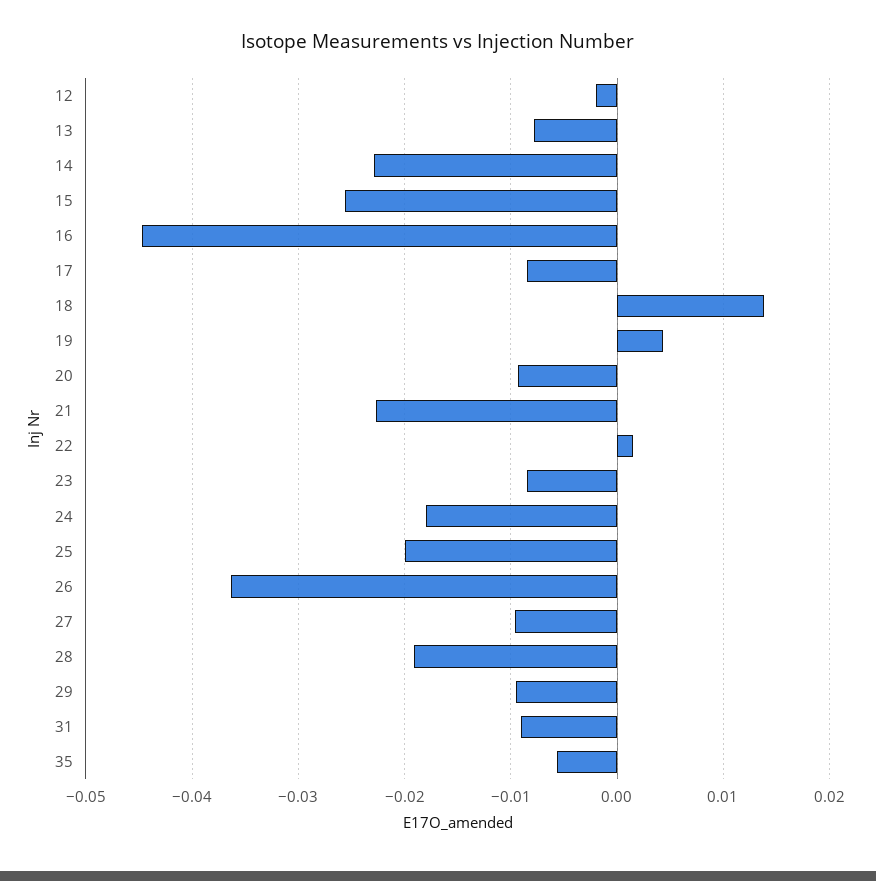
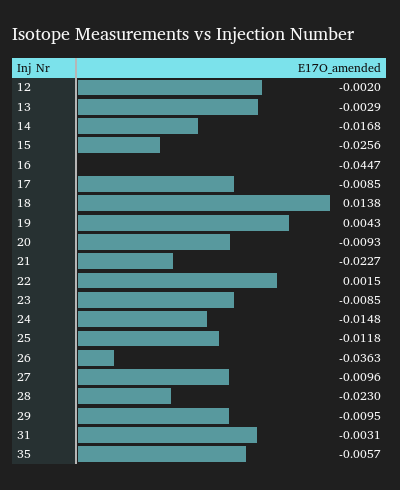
  {
    "12": -0.002,
-   "13": -0.008,
+   "13": -0.0029,
-   "14": -0.023,
+   "14": -0.0168,
    "15": -0.0256,
    "16": -0.0447,
    "17": -0.0085,
    "18": 0.0138,
    "19": 0.0043,
    "20": -0.0093,
    "21": -0.0227,
    "22": 0.0015,
    "23": -0.0085,
-   "24": -0.018,
+   "24": -0.0148,
-   "25": -0.02,
+   "25": -0.0118,
    "26": -0.0363,
    "27": -0.0096,
-   "28": -0.019,
+   "28": -0.023,
    "29": -0.0095,
-   "31": -0.009,
+   "31": -0.0031,
    "35": -0.0057
  }

